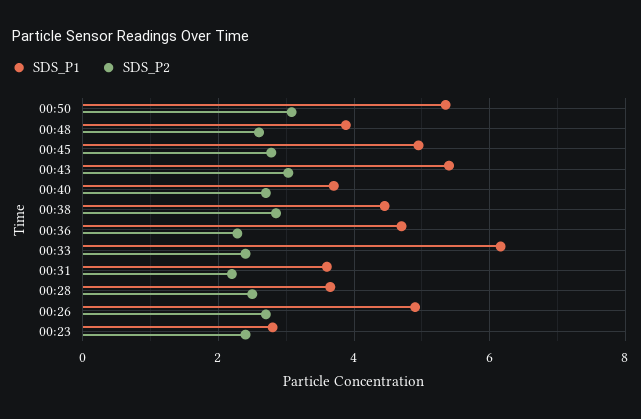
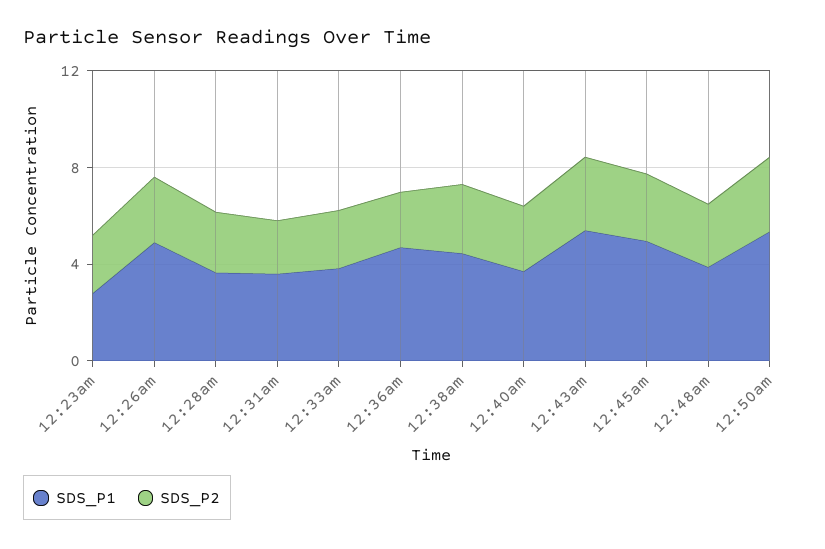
  {
    "SDS_P1": {
      "00:50": 5.4,
      "00:48": 3.8,
      "00:45": 5,
      "00:43": 5.4,
      "00:40": 3.8,
      "00:38": 4.4,
      "00:36": 4.8,
-     "00:33": 6.2,
+     "00:33": 4,
      "00:31": 3.6,
      "00:28": 3.6,
      "00:26": 5,
      "00:23": 2.8
    },
    "SDS_P2": {
      "00:50": 3,
      "00:48": 2.6,
      "00:45": 2.8,
      "00:43": 3,
      "00:40": 2.8,
      "00:38": 2.8,
      "00:36": 2.2,
      "00:33": 2.4,
      "00:31": 2.2,
      "00:28": 2.6,
      "00:26": 2.8,
      "00:23": 2.4
    }
  }

